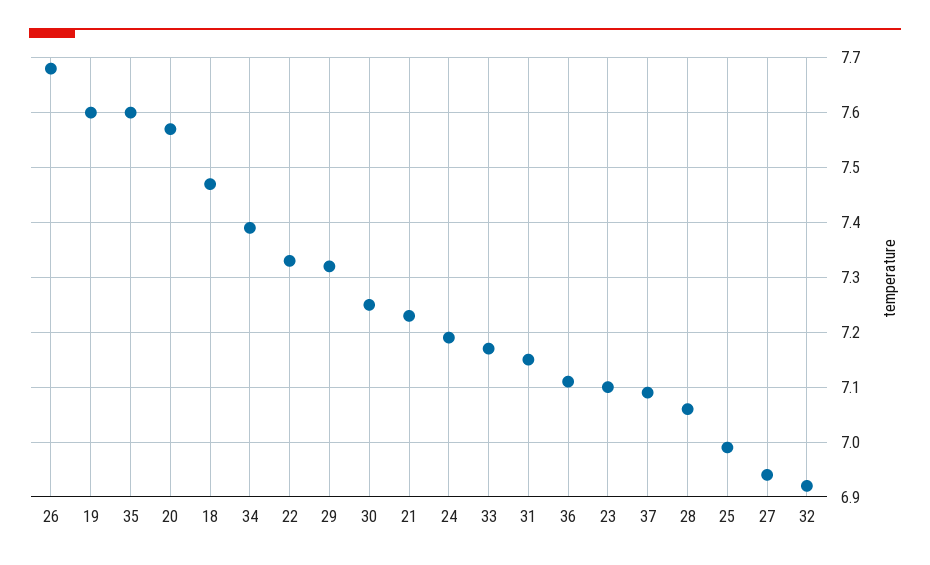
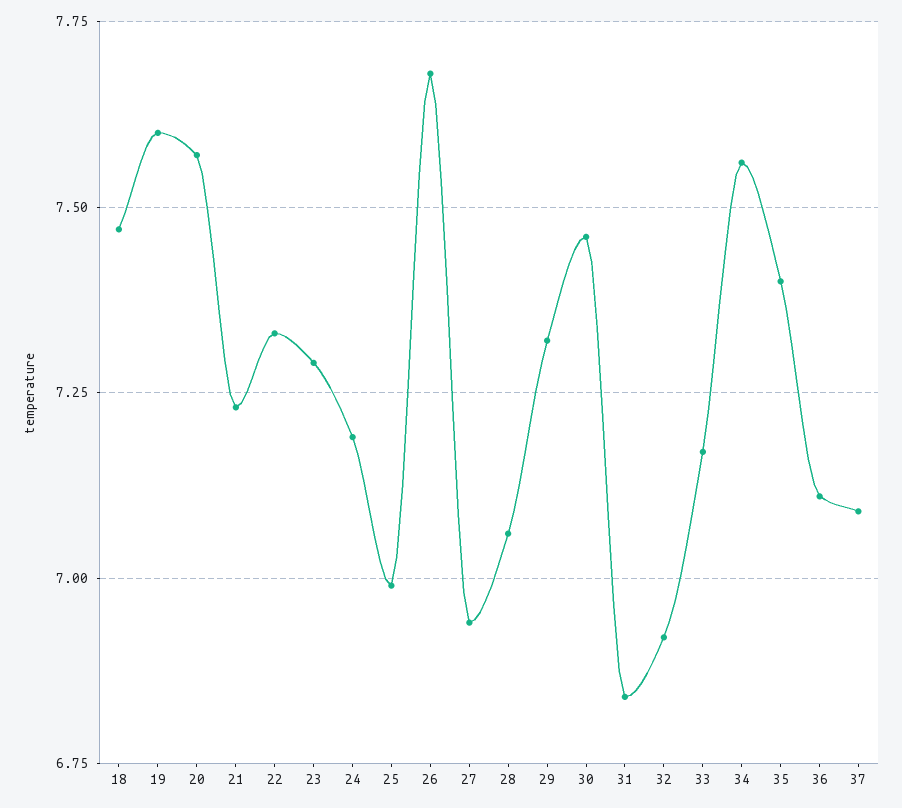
  {
    "26": 7.7,
    "19": 7.6,
-   "35": 7.6,
+   "35": 7.4,
    "20": 7.55,
    "18": 7.45,
-   "34": 7.4,
+   "34": 7.55,
    "22": 7.35,
    "29": 7.3,
-   "30": 7.25,
+   "30": 7.45,
    "21": 7.25,
    "24": 7.2,
    "33": 7.15,
-   "31": 7.15,
+   "31": 6.85,
    "36": 7.1,
-   "23": 7.1,
+   "23": 7.3,
    "37": 7.1,
    "28": 7.05,
    "25": 7,
    "27": 6.95,
    "32": 6.9
  }

